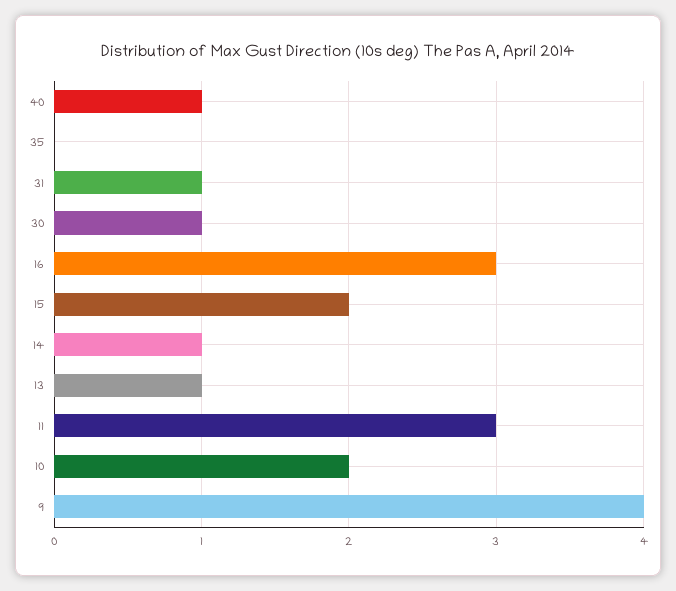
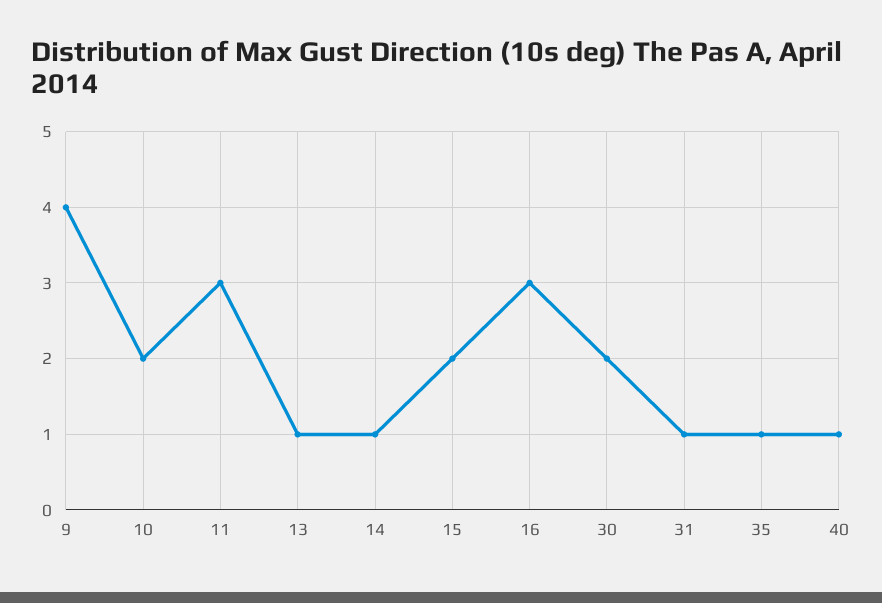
  {
    "40": 1,
-   "35": 0,
+   "35": 1,
    "31": 1,
-   "30": 1,
+   "30": 2,
    "16": 3,
    "15": 2,
    "14": 1,
    "13": 1,
    "11": 3,
    "10": 2,
    "9": 4
  }

